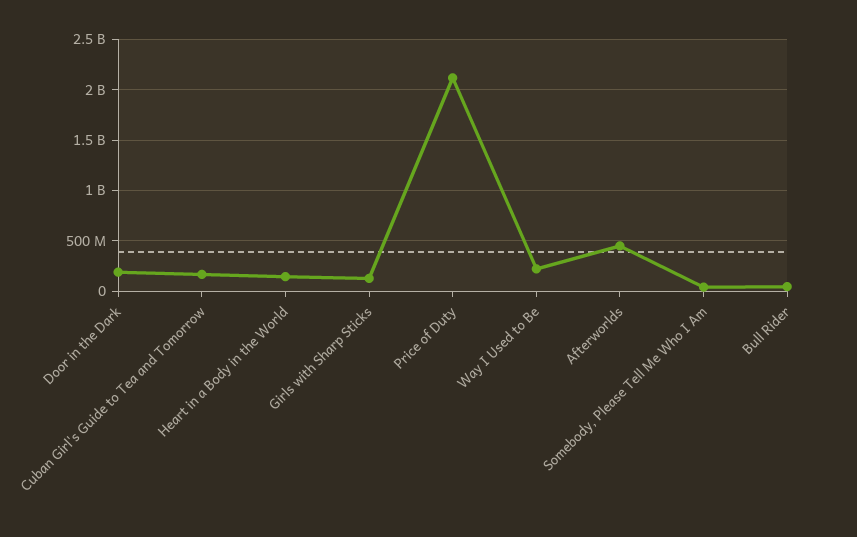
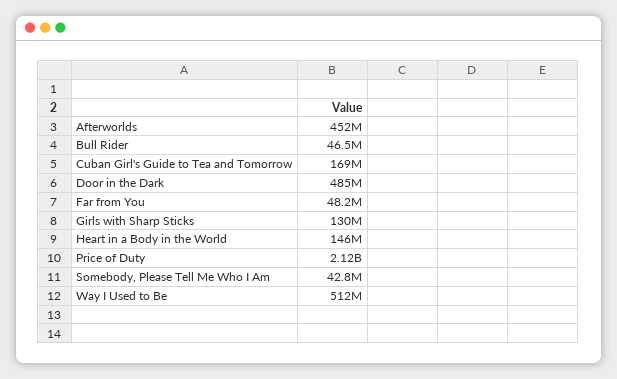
  {
-   "Door in the Dark": 200000000,
+   "Door in the Dark": 485000000,
    "Cuban Girl's Guide to Tea and Tomorrow": 169000000,
    "Heart in a Body in the World": 146000000,
    "Girls with Sharp Sticks": 130000000,
    "Price of Duty": 2120000000,
-   "Way I Used to Be": 200000000,
+   "Way I Used to Be": 512000000,
    "Afterworlds": 452000000,
    "Somebody, Please Tell Me Who I Am": 42800000,
-   "Bull Rider": 46500000
+   "Bull Rider": 46500000,
+   "Far from You": 48200000
  }

